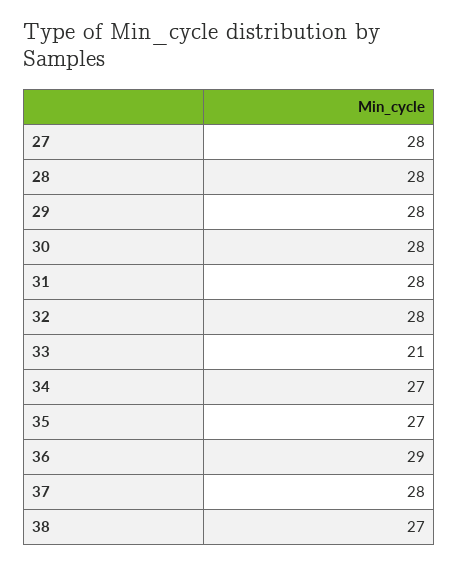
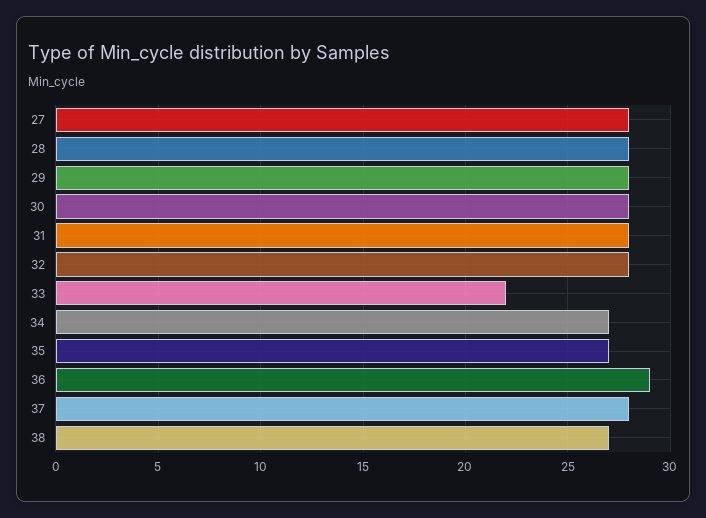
  {
    "27": 28,
    "28": 28,
    "29": 28,
    "30": 28,
    "31": 28,
    "32": 28,
-   "33": 21,
+   "33": 22,
    "34": 27,
    "35": 27,
    "36": 29,
    "37": 28,
    "38": 27
  }

